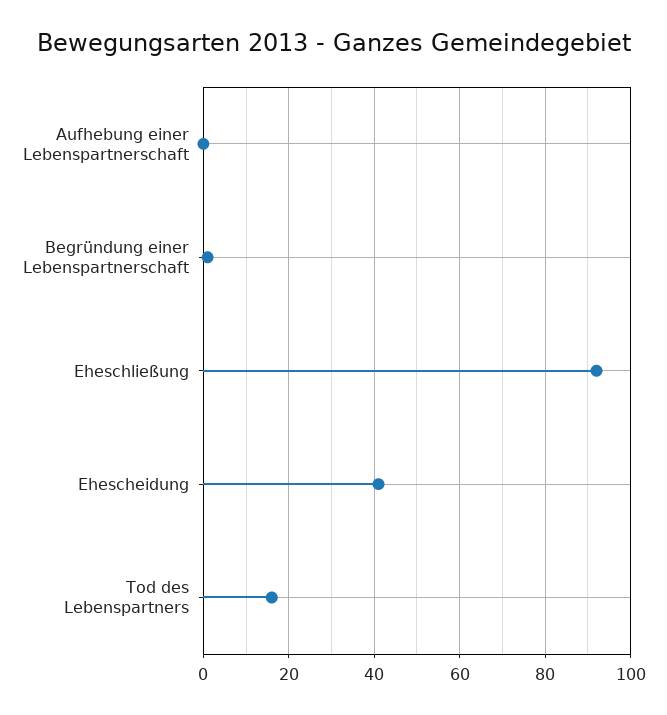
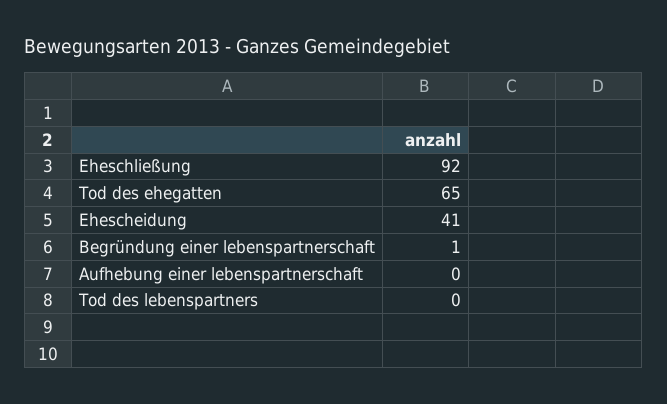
  {
    "Aufhebung einer Lebenspartnerschaft": 0,
    "Begründung einer Lebenspartnerschaft": 1,
    "Eheschließung": 92,
    "Ehescheidung": 41,
-   "Tod des Lebenspartners": 15
+   "Tod des Lebenspartners": 0,
+   "Tod des ehegatten": 65
  }

